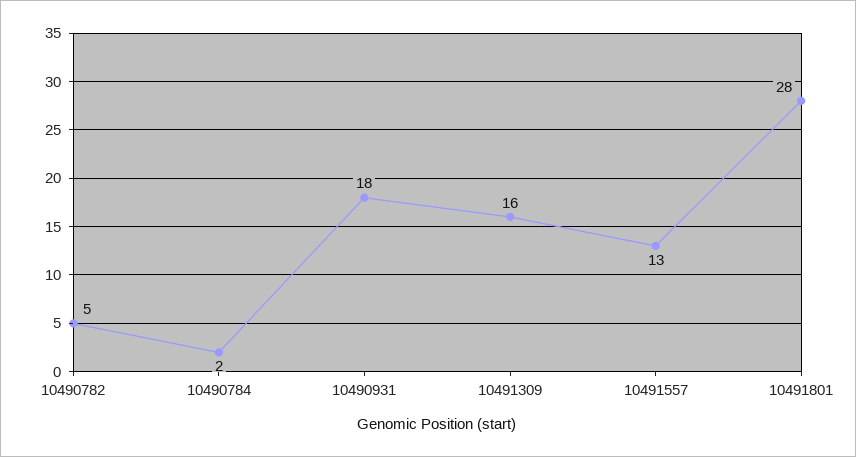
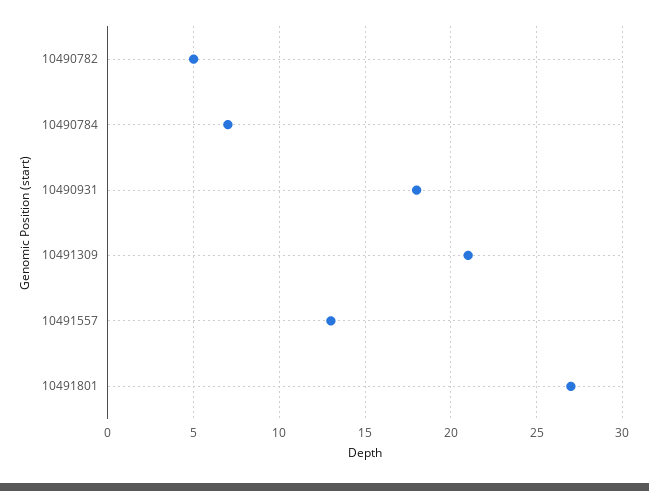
  {
    "10490782": 5,
-   "10490784": 2,
+   "10490784": 7,
    "10490931": 18,
-   "10491309": 16,
+   "10491309": 21,
    "10491557": 13,
-   "10491801": 28
+   "10491801": 27
  }

